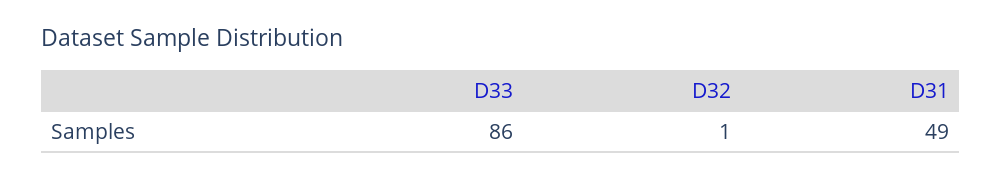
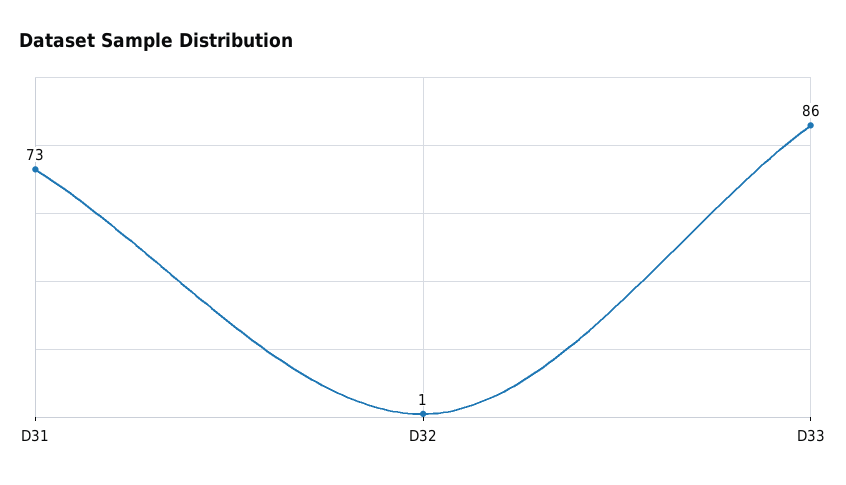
  {
    "D33": 86,
    "D32": 1,
-   "D31": 49
+   "D31": 73
  }

